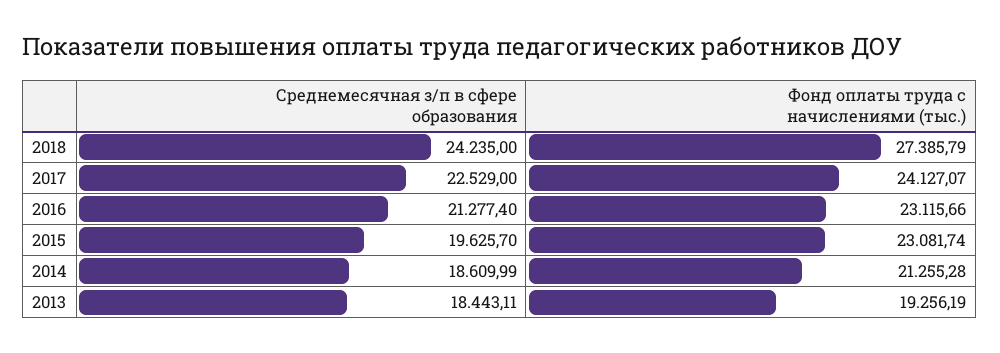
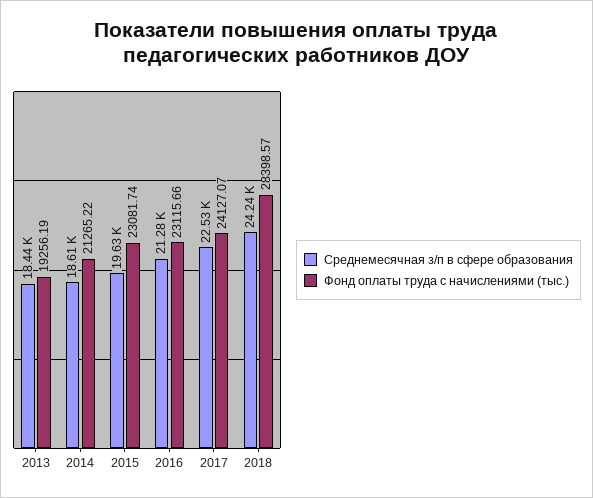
  {
    "Среднемесячная з/п в сфере образования": {
      "2018": 24235,
      "2017": 22529,
      "2016": 21277.4,
      "2015": 19625.7,
      "2014": 18609.99,
      "2013": 18443.11
    },
    "Фонд оплаты труда с начислениями (тыс.)": {
-     "2018": 27385.79,
+     "2018": 28398.57,
      "2017": 24127.07,
      "2016": 23115.66,
      "2015": 23081.74,
-     "2014": 21255.28,
+     "2014": 21265.22,
      "2013": 19256.19
    }
  }

